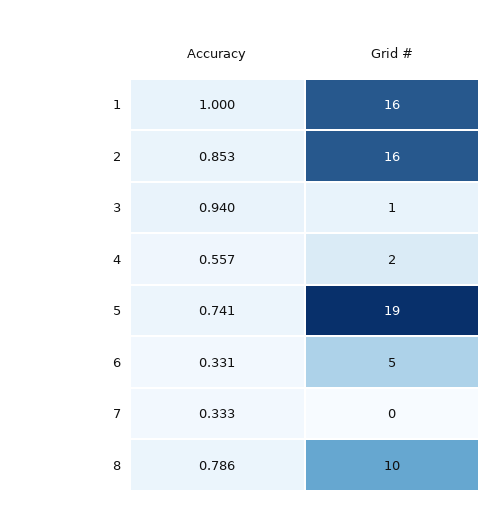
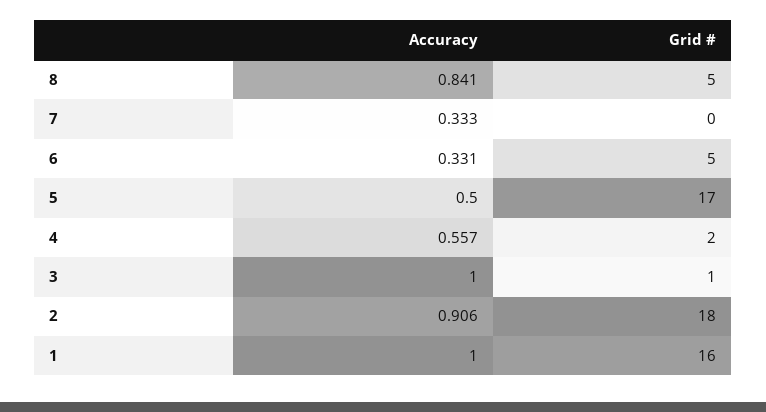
  {
    "Accuracy": {
      "1": 1,
-     "2": 0.853,
+     "2": 0.906,
-     "3": 0.94,
+     "3": 1,
      "4": 0.557,
-     "5": 0.741,
+     "5": 0.5,
      "6": 0.331,
      "7": 0.333,
-     "8": 0.786
+     "8": 0.841
    },
    "Grid #": {
      "1": 16,
-     "2": 16,
+     "2": 18,
      "3": 1,
      "4": 2,
-     "5": 19,
+     "5": 17,
      "6": 5,
      "7": 0,
-     "8": 10
+     "8": 5
    }
  }

